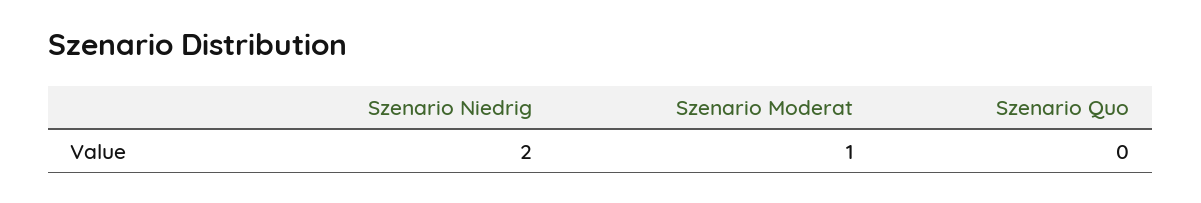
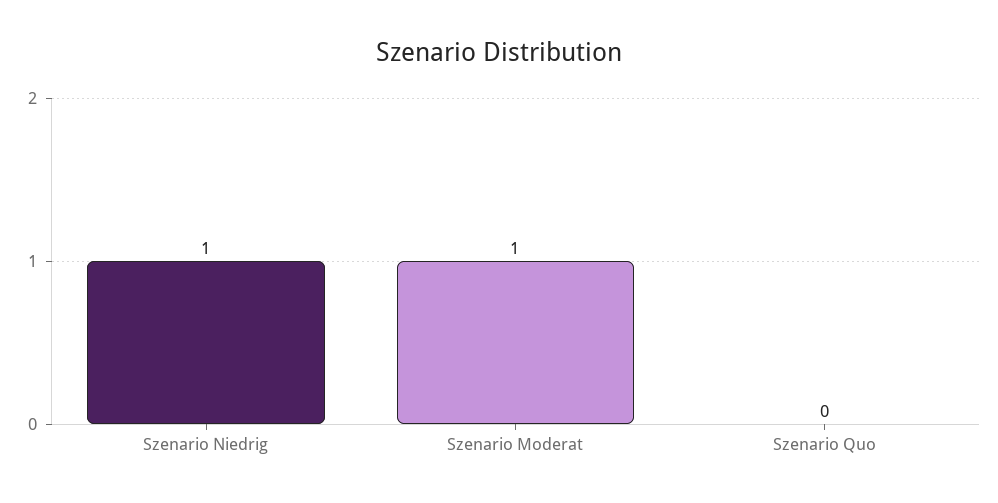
  {
-   "Szenario Niedrig": 2,
+   "Szenario Niedrig": 1,
    "Szenario Moderat": 1,
    "Szenario Quo": 0
  }

